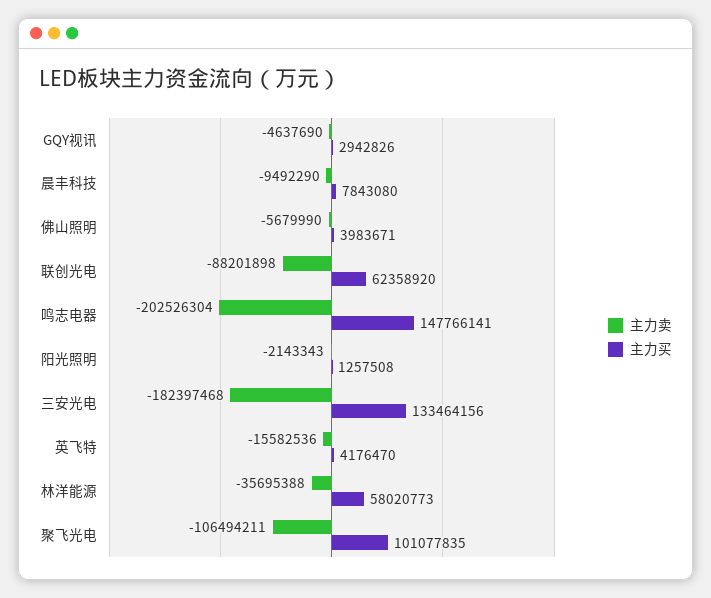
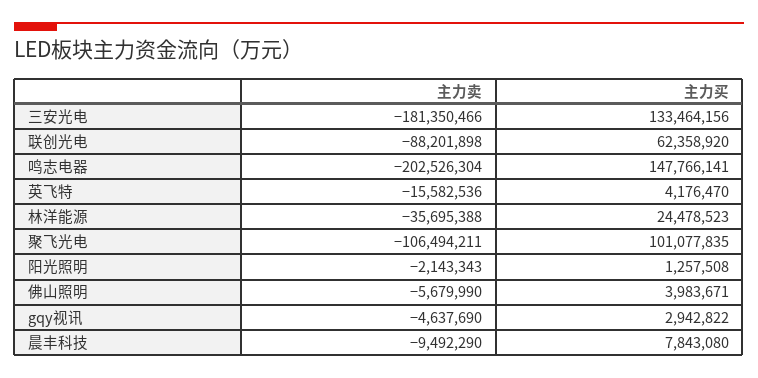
  {
    "主力卖": {
      "GQY视讯": -4637690,
      "晨丰科技": -9492290,
      "佛山照明": -5679990,
      "联创光电": -88201898,
      "鸣志电器": -202526304,
      "阳光照明": -2143343,
-     "三安光电": -182397468,
+     "三安光电": -181350466,
      "英飞特": -15582536,
      "林洋能源": -35695388,
      "聚飞光电": -106494211
    },
    "主力买": {
-     "GQY视讯": 2942826,
+     "GQY视讯": 2942822,
      "晨丰科技": 7843080,
      "佛山照明": 3983671,
      "联创光电": 62358920,
      "鸣志电器": 147766141,
      "阳光照明": 1257508,
      "三安光电": 133464156,
      "英飞特": 4176470,
-     "林洋能源": 58020773,
+     "林洋能源": 24478523,
      "聚飞光电": 101077835
    }
  }

